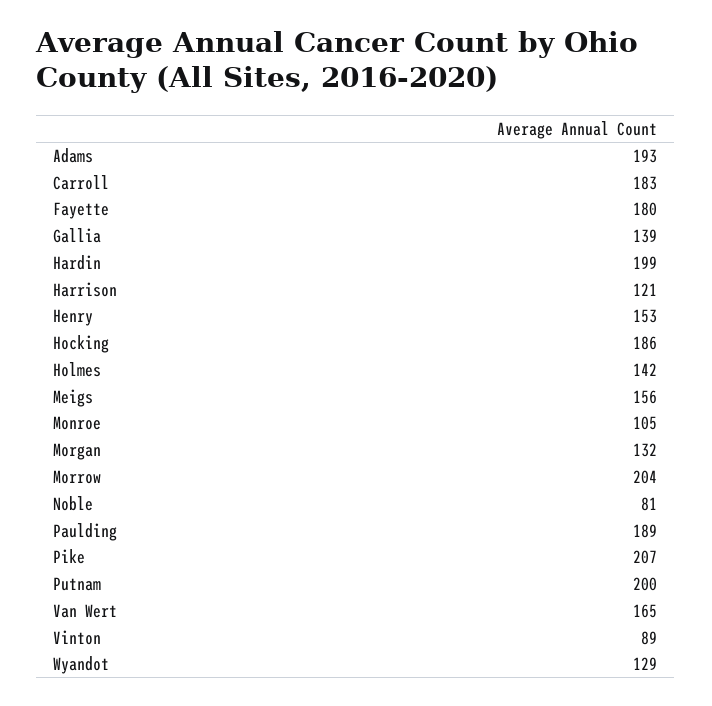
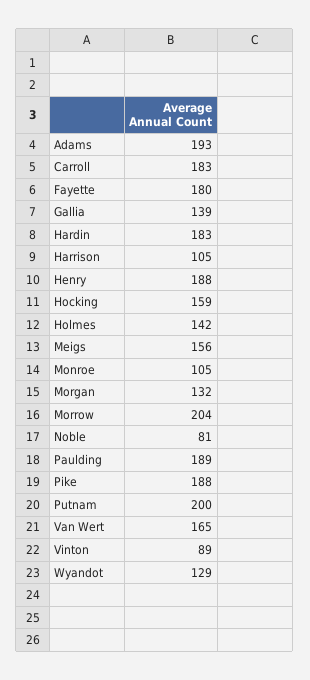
  {
    "Adams": 193,
    "Carroll": 183,
    "Fayette": 180,
    "Gallia": 139,
-   "Hardin": 199,
+   "Hardin": 183,
-   "Harrison": 121,
+   "Harrison": 105,
-   "Henry": 153,
+   "Henry": 188,
-   "Hocking": 186,
+   "Hocking": 159,
    "Holmes": 142,
    "Meigs": 156,
    "Monroe": 105,
    "Morgan": 132,
    "Morrow": 204,
    "Noble": 81,
    "Paulding": 189,
-   "Pike": 207,
+   "Pike": 188,
    "Putnam": 200,
    "Van Wert": 165,
    "Vinton": 89,
    "Wyandot": 129
  }

